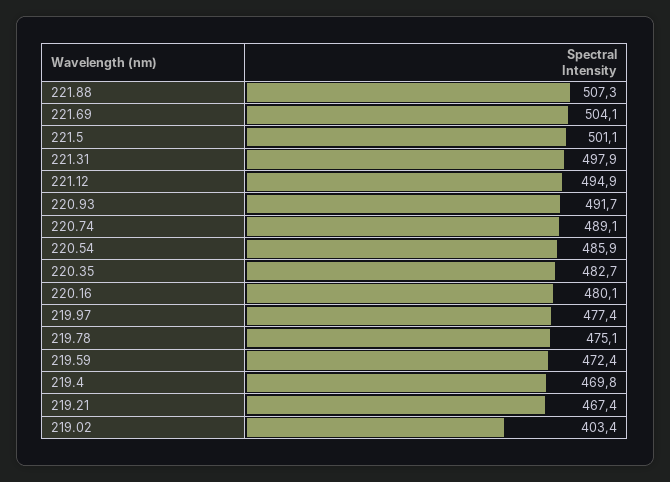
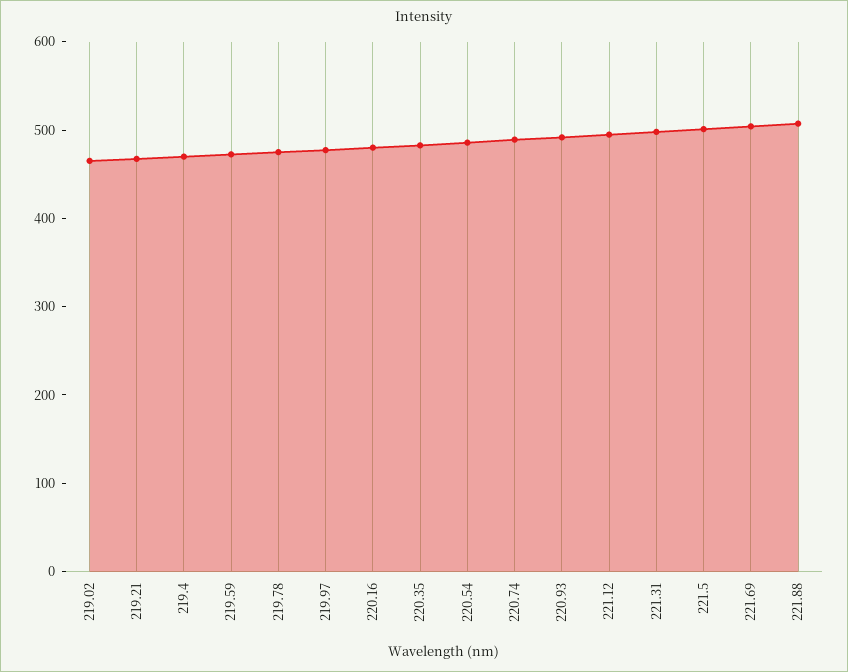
  {
    "221.88": 507.3,
    "221.69": 504.1,
    "221.5": 501.1,
    "221.31": 497.9,
    "221.12": 494.9,
    "220.93": 491.7,
    "220.74": 489.1,
    "220.54": 485.9,
    "220.35": 482.7,
    "220.16": 480.1,
    "219.97": 477.4,
    "219.78": 475.1,
    "219.59": 472.4,
    "219.4": 469.8,
    "219.21": 467.4,
-   "219.02": 403.4
+   "219.02": 460
  }

